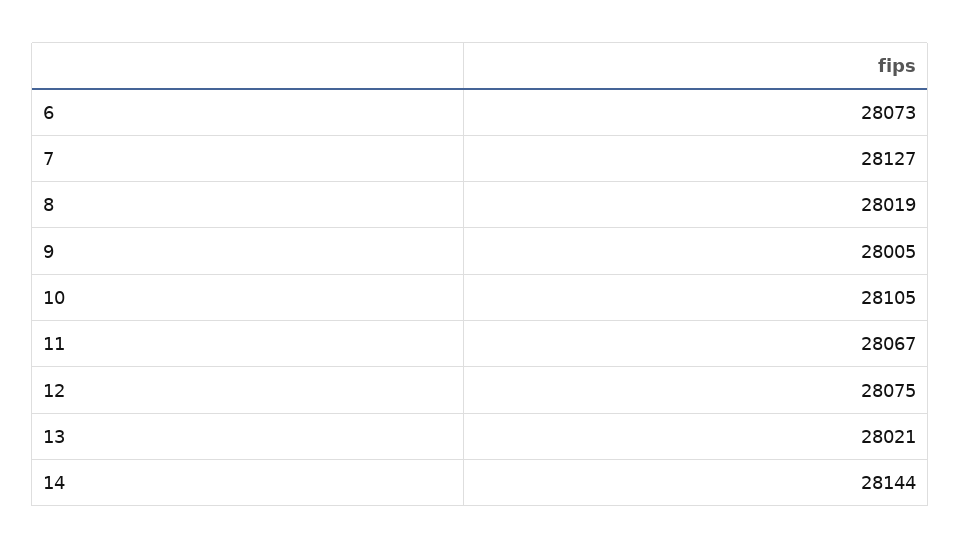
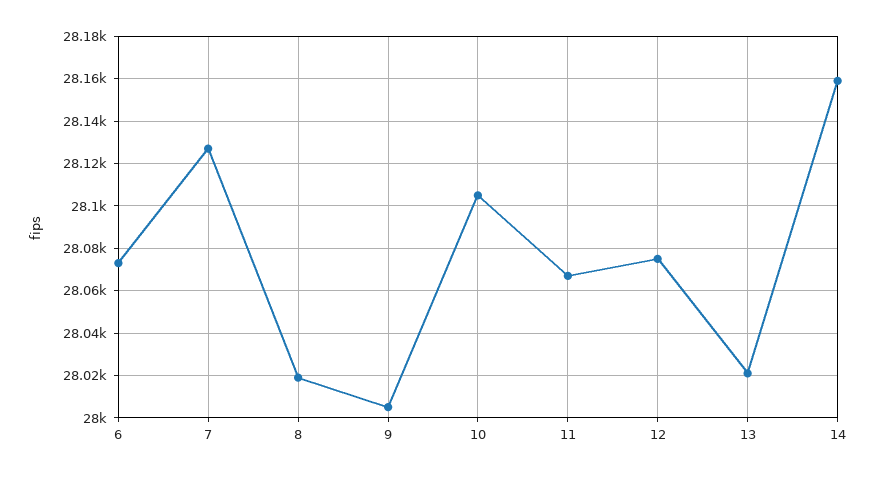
  {
    "6": 28073,
    "7": 28127,
    "8": 28019,
    "9": 28005,
    "10": 28105,
    "11": 28067,
    "12": 28075,
    "13": 28021,
-   "14": 28144
+   "14": 28160
  }

